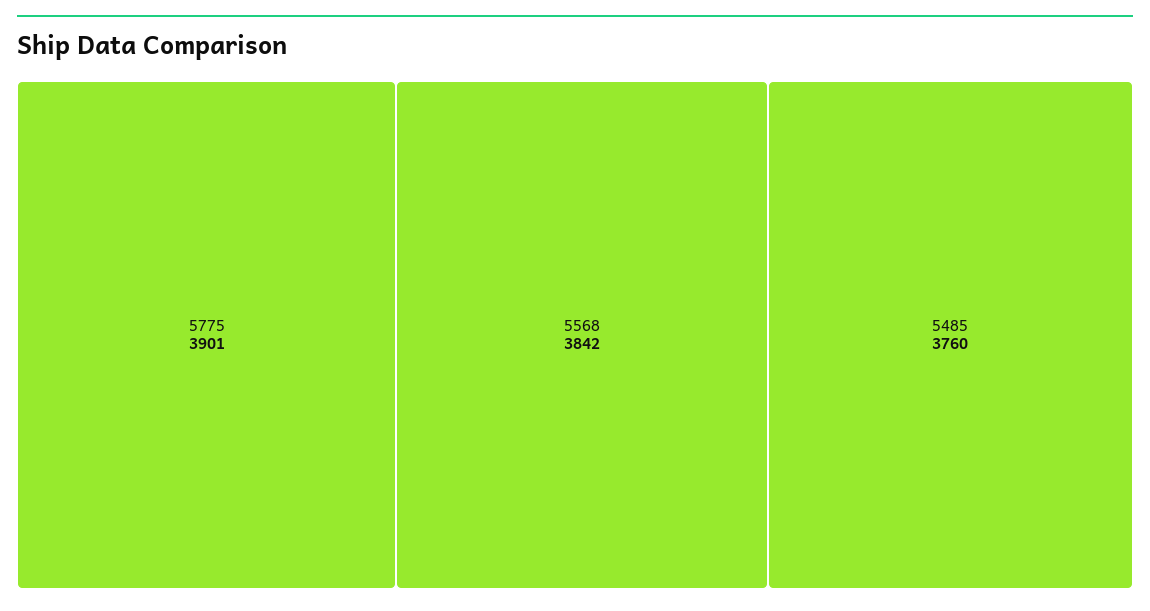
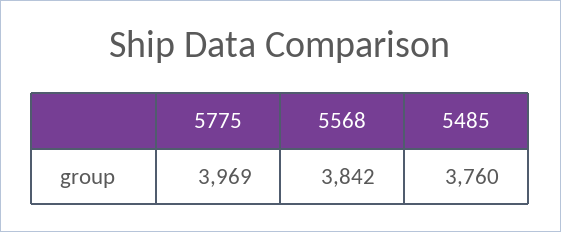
  {
-   "5775": 3901,
+   "5775": 3969,
    "5568": 3842,
    "5485": 3760
  }

